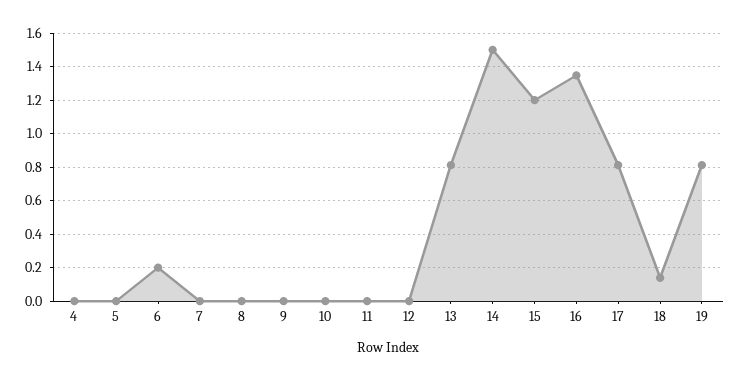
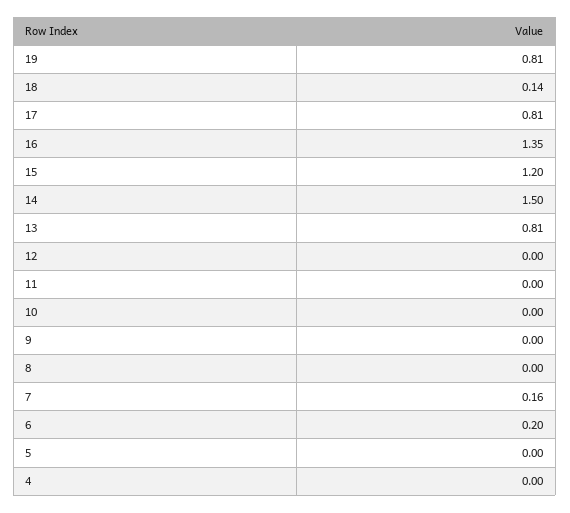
  {
    "4": 0,
    "5": 0,
    "6": 0.2,
-   "7": 0,
+   "7": 0.16,
    "8": 0,
    "9": 0,
    "10": 0,
    "11": 0,
    "12": 0,
    "13": 0.81,
    "14": 1.5,
    "15": 1.2,
    "16": 1.35,
    "17": 0.81,
    "18": 0.14,
    "19": 0.81
  }

